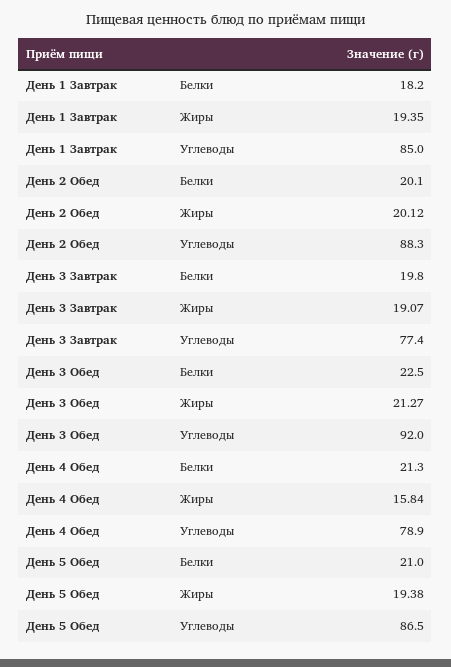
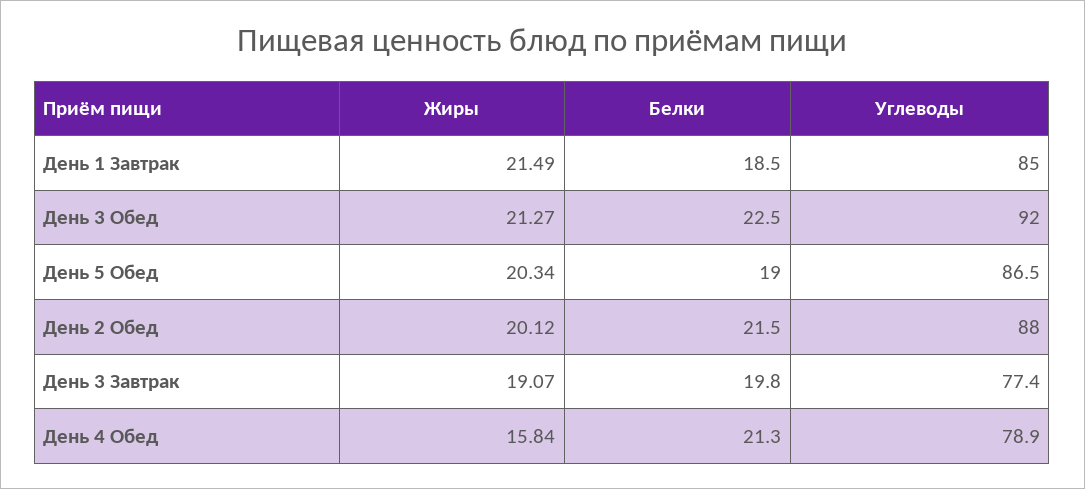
  {
    "День 1 Завтрак": {
-     "Белки": 18.2,
+     "Белки": 18.5,
-     "Жиры": 19.35,
+     "Жиры": 21.49,
      "Углеводы": 85
    },
    "День 2 Обед": {
-     "Белки": 20.1,
+     "Белки": 21.5,
      "Жиры": 20.12,
-     "Углеводы": 88.3
+     "Углеводы": 88
    },
    "День 3 Завтрак": {
      "Белки": 19.8,
      "Жиры": 19.07,
      "Углеводы": 77.4
    },
    "День 3 Обед": {
      "Белки": 22.5,
      "Жиры": 21.27,
      "Углеводы": 92
    },
    "День 4 Обед": {
      "Белки": 21.3,
      "Жиры": 15.84,
      "Углеводы": 78.9
    },
    "День 5 Обед": {
-     "Белки": 21,
+     "Белки": 19,
-     "Жиры": 19.38,
+     "Жиры": 20.34,
      "Углеводы": 86.5
    }
  }

